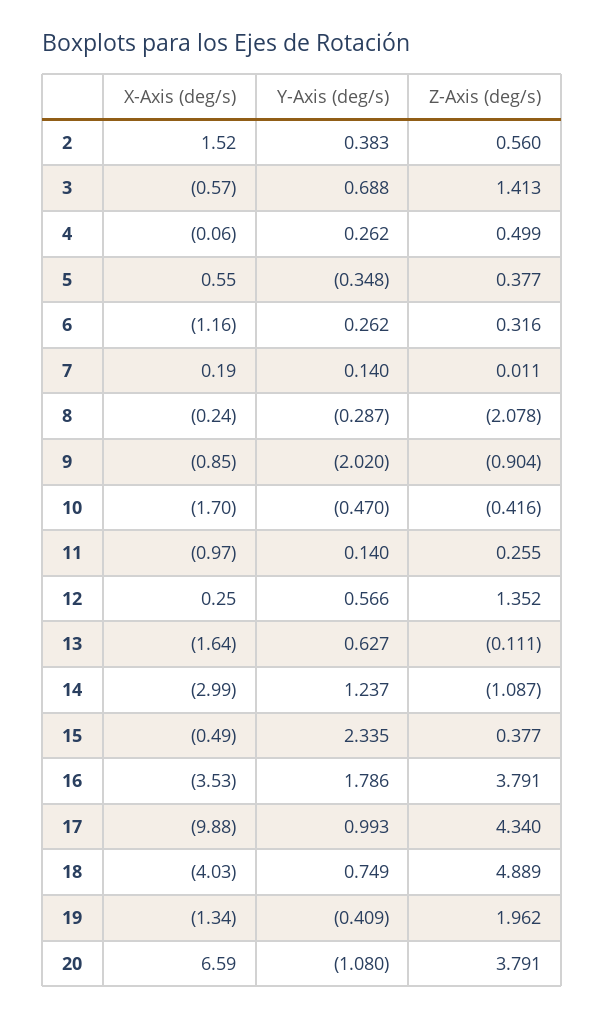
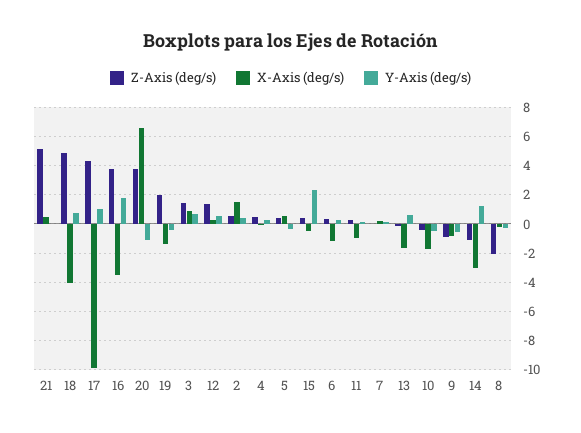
  {
    "X-Axis (deg/s)": {
      "2": 1.52,
-     "3": -0.57,
+     "3": 1,
      "4": -0.06,
      "5": 0.55,
      "6": -1.16,
      "7": 0.19,
      "8": -0.24,
      "9": -0.85,
      "10": -1.7,
      "11": -0.97,
      "12": 0.25,
      "13": -1.64,
      "14": -2.99,
      "15": -0.49,
      "16": -3.53,
      "17": -9.88,
      "18": -4.03,
      "19": -1.34,
-     "20": 6.59
+     "20": 6.59,
+     "21": 0.5
    },
    "Y-Axis (deg/s)": {
      "2": 0.383,
      "3": 0.688,
      "4": 0.262,
      "5": -0.348,
      "6": 0.262,
      "7": 0.14,
      "8": -0.287,
-     "9": -2.02,
+     "9": -0.5,
      "10": -0.47,
      "11": 0.14,
      "12": 0.566,
      "13": 0.627,
      "14": 1.237,
      "15": 2.335,
      "16": 1.786,
      "17": 0.993,
      "18": 0.749,
      "19": -0.409,
-     "20": -1.08
+     "20": -1.08,
+     "21": 0
    },
    "Z-Axis (deg/s)": {
      "2": 0.56,
      "3": 1.413,
      "4": 0.499,
      "5": 0.377,
      "6": 0.316,
      "7": 0.011,
      "8": -2.078,
      "9": -0.904,
      "10": -0.416,
      "11": 0.255,
      "12": 1.352,
      "13": -0.111,
      "14": -1.087,
      "15": 0.377,
      "16": 3.791,
      "17": 4.34,
      "18": 4.889,
      "19": 1.962,
-     "20": 3.791
+     "20": 3.791,
+     "21": 5
    }
  }

